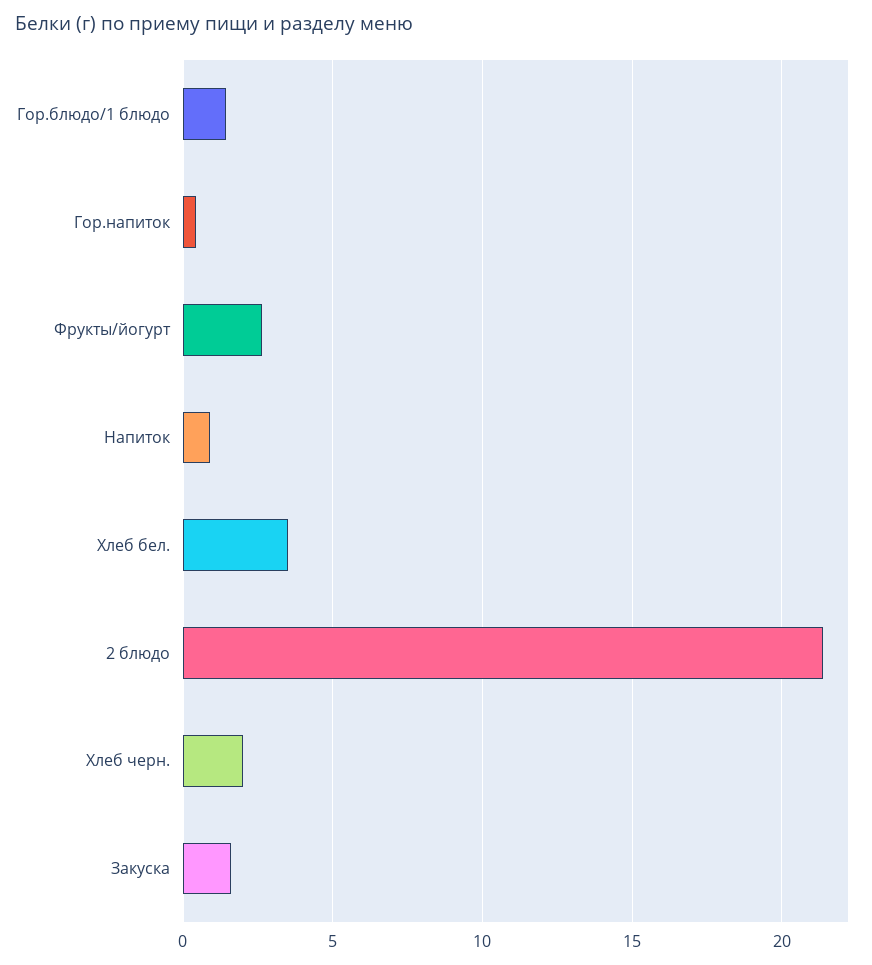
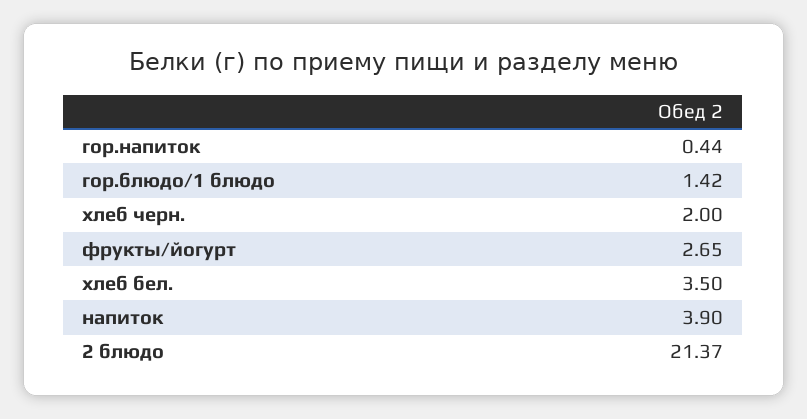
  {
    "Гор.блюдо/1 блюдо": 1.42,
    "Гор.напиток": 0.44,
    "Фрукты/йогурт": 2.65,
-   "Напиток": 1,
+   "Напиток": 3.9,
    "Хлеб бел.": 3.5,
    "2 блюдо": 21.37,
-   "Хлеб черн.": 2,
+   "Хлеб черн.": 2
-   "Закуска": 1.5
  }

